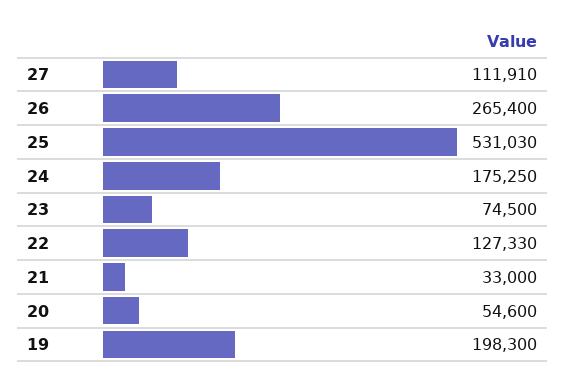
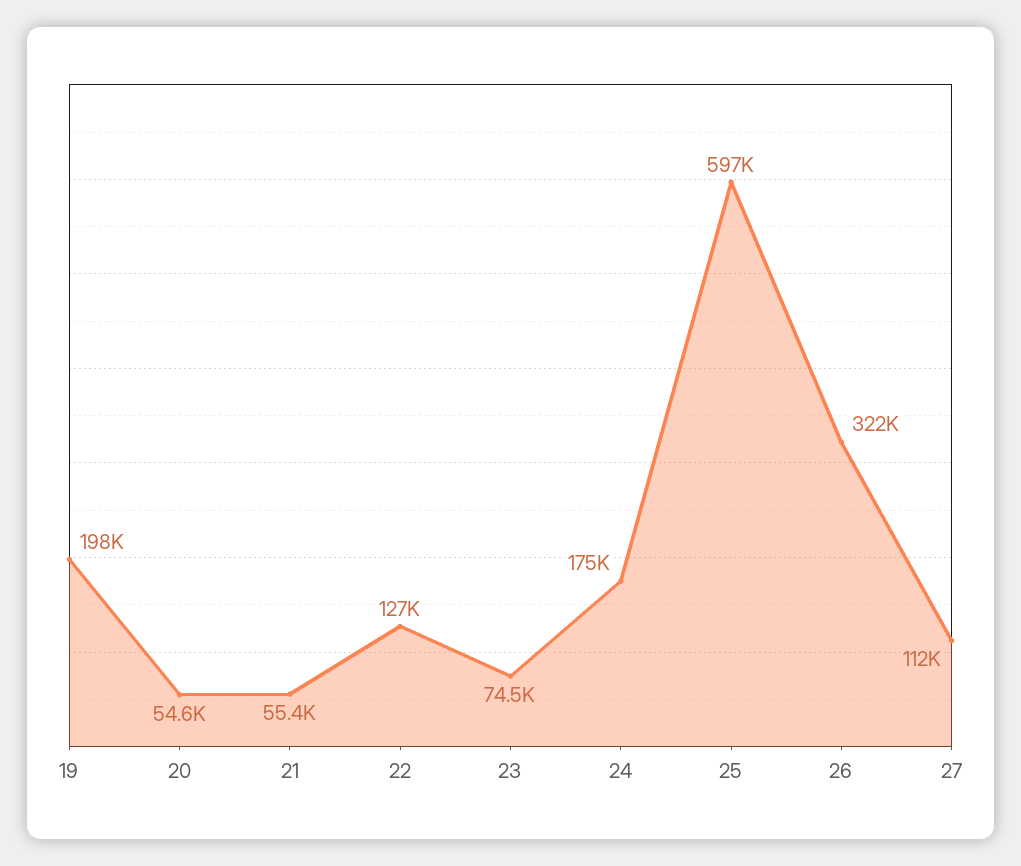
  {
    "27": 111910,
-   "26": 265400,
+   "26": 322000,
-   "25": 531030,
+   "25": 597000,
    "24": 175250,
    "23": 74500,
    "22": 127330,
-   "21": 33000,
+   "21": 55400,
    "20": 54600,
    "19": 198300
  }

